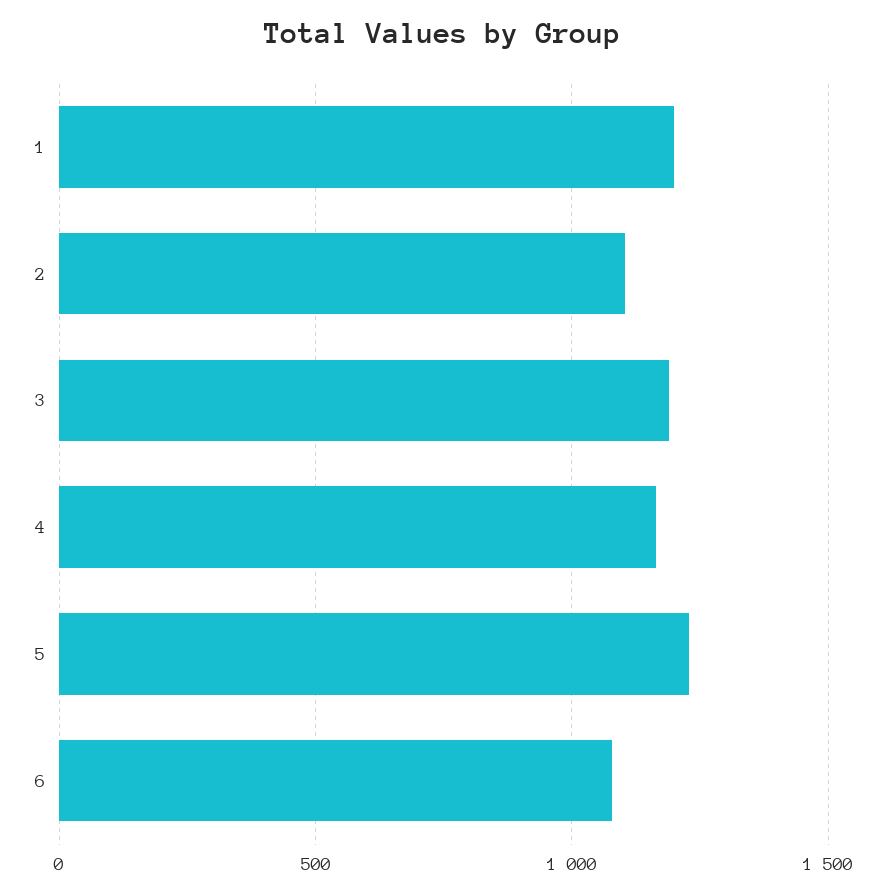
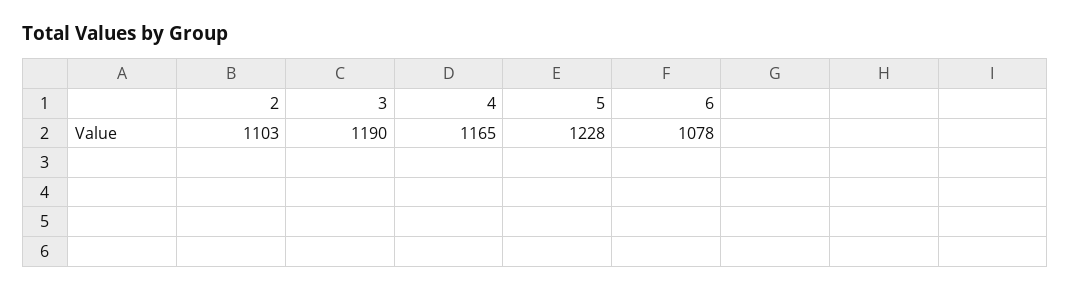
  {
-   "1": 1200,
    "2": 1103,
    "3": 1190,
    "4": 1165,
    "5": 1228,
    "6": 1078
  }

